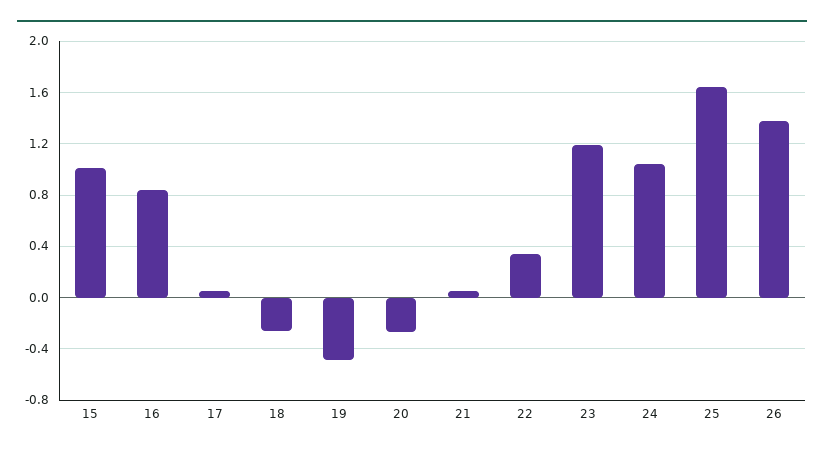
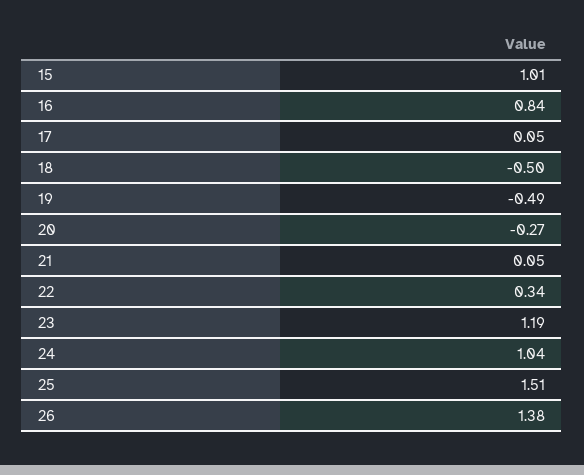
  {
    "15": 1.01,
    "16": 0.84,
    "17": 0.05,
-   "18": -0.25,
+   "18": -0.5,
    "19": -0.49,
    "20": -0.27,
    "21": 0.05,
    "22": 0.34,
    "23": 1.19,
    "24": 1.04,
-   "25": 1.65,
+   "25": 1.51,
    "26": 1.38
  }

